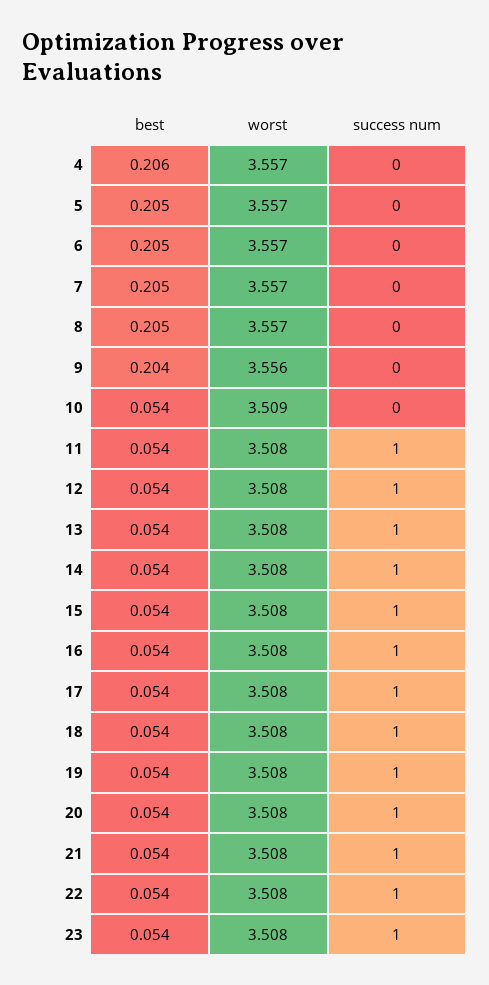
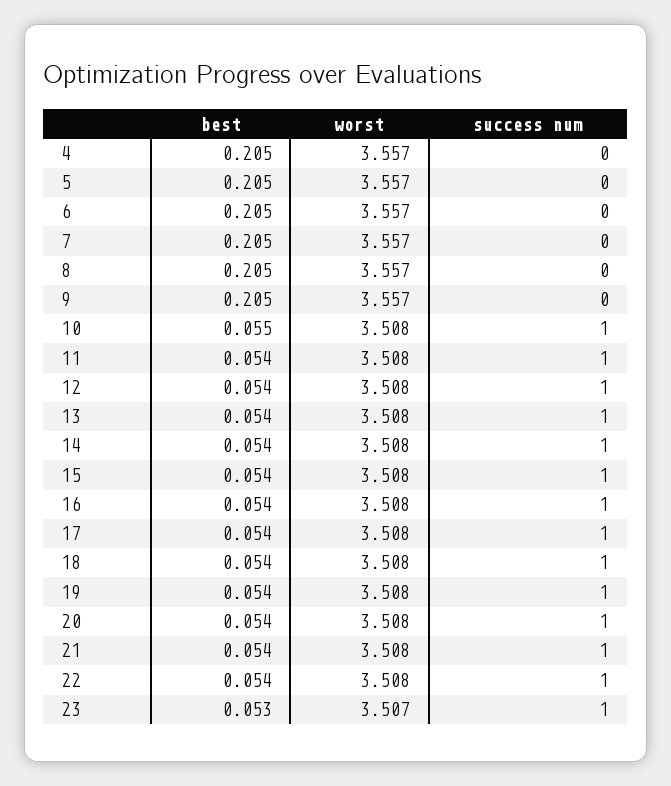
  {
    "best": {
-     "4": 0.206,
+     "4": 0.205,
      "5": 0.205,
      "6": 0.205,
      "7": 0.205,
      "8": 0.205,
-     "9": 0.204,
+     "9": 0.205,
-     "10": 0.054,
+     "10": 0.055,
      "11": 0.054,
      "12": 0.054,
      "13": 0.054,
      "14": 0.054,
      "15": 0.054,
      "16": 0.054,
      "17": 0.054,
      "18": 0.054,
      "19": 0.054,
      "20": 0.054,
      "21": 0.054,
      "22": 0.054,
-     "23": 0.054
+     "23": 0.053
    },
    "worst": {
      "4": 3.557,
      "5": 3.557,
      "6": 3.557,
      "7": 3.557,
      "8": 3.557,
-     "9": 3.556,
+     "9": 3.557,
-     "10": 3.509,
+     "10": 3.508,
      "11": 3.508,
      "12": 3.508,
      "13": 3.508,
      "14": 3.508,
      "15": 3.508,
      "16": 3.508,
      "17": 3.508,
      "18": 3.508,
      "19": 3.508,
      "20": 3.508,
      "21": 3.508,
      "22": 3.508,
-     "23": 3.508
+     "23": 3.507
    },
    "success num": {
      "4": 0,
      "5": 0,
      "6": 0,
      "7": 0,
      "8": 0,
      "9": 0,
-     "10": 0,
+     "10": 1,
      "11": 1,
      "12": 1,
      "13": 1,
      "14": 1,
      "15": 1,
      "16": 1,
      "17": 1,
      "18": 1,
      "19": 1,
      "20": 1,
      "21": 1,
      "22": 1,
      "23": 1
    }
  }

